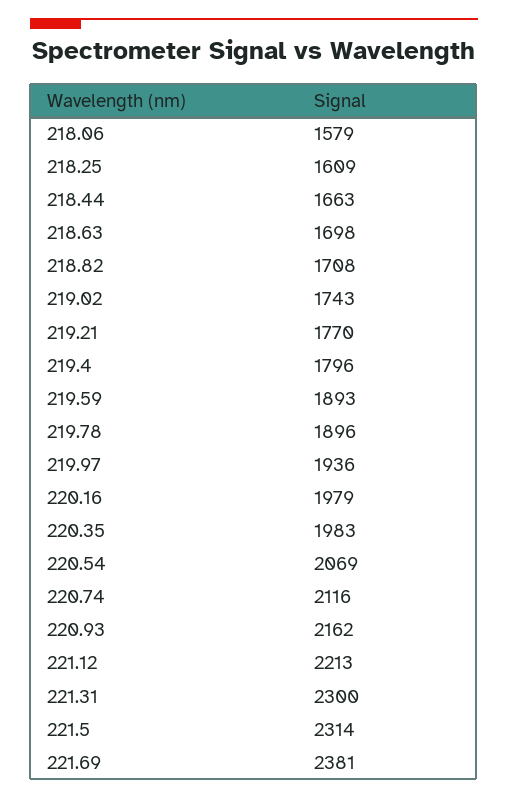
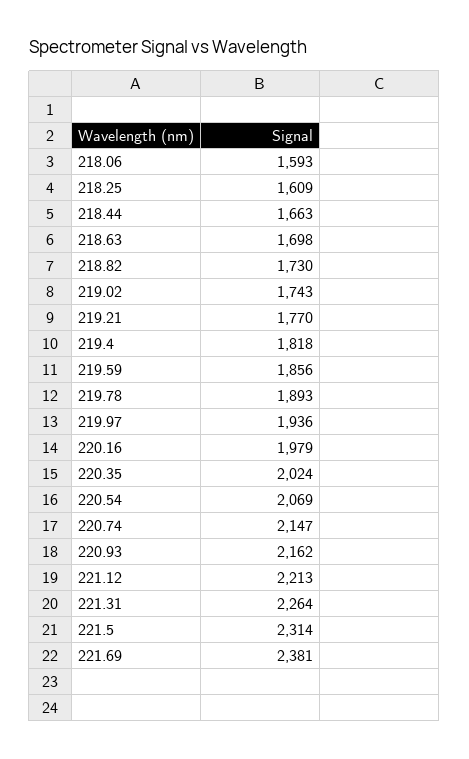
  {
-   "218.06": 1579,
+   "218.06": 1593,
    "218.25": 1609,
    "218.44": 1663,
    "218.63": 1698,
-   "218.82": 1708,
+   "218.82": 1730,
    "219.02": 1743,
    "219.21": 1770,
-   "219.4": 1796,
+   "219.4": 1818,
-   "219.59": 1893,
+   "219.59": 1856,
-   "219.78": 1896,
+   "219.78": 1893,
    "219.97": 1936,
    "220.16": 1979,
-   "220.35": 1983,
+   "220.35": 2024,
    "220.54": 2069,
-   "220.74": 2116,
+   "220.74": 2147,
    "220.93": 2162,
    "221.12": 2213,
-   "221.31": 2300,
+   "221.31": 2264,
    "221.5": 2314,
    "221.69": 2381
  }

